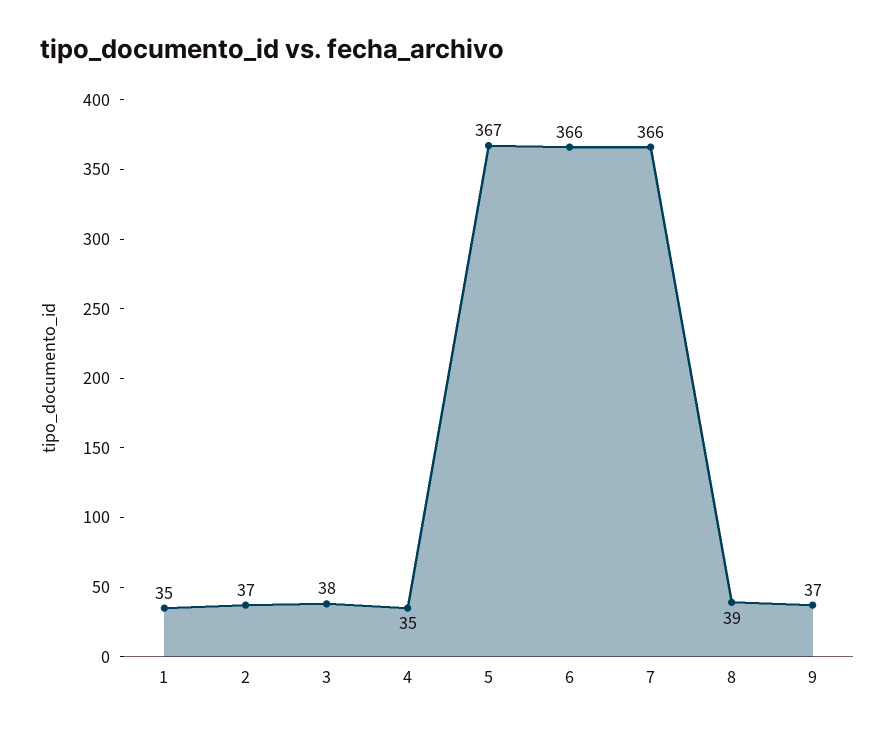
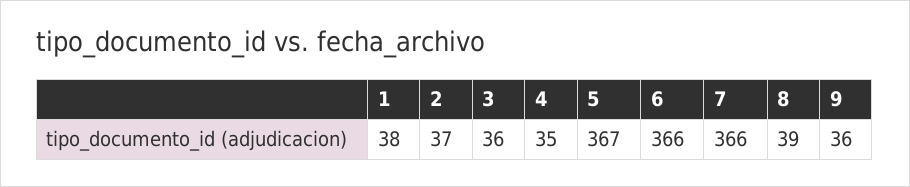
  {
-   "1": 35,
+   "1": 38,
    "2": 37,
-   "3": 38,
+   "3": 36,
    "4": 35,
    "5": 367,
    "6": 366,
    "7": 366,
    "8": 39,
-   "9": 37
+   "9": 36
  }

